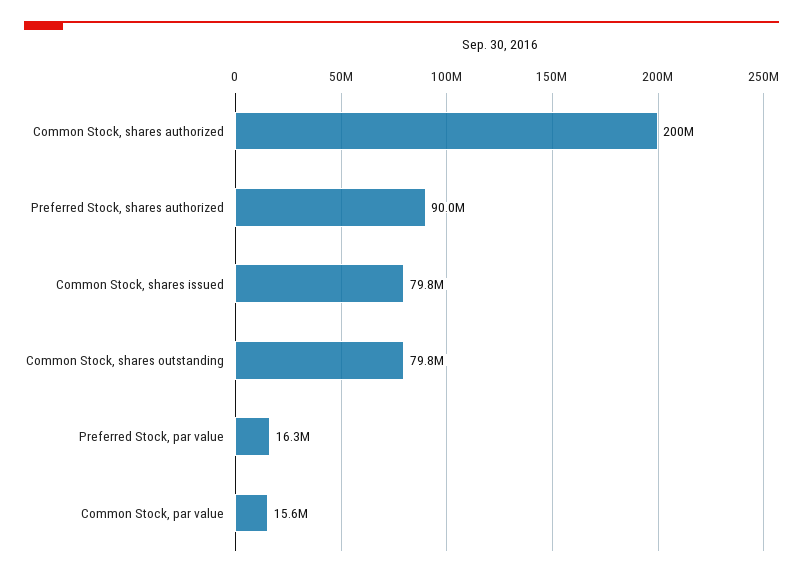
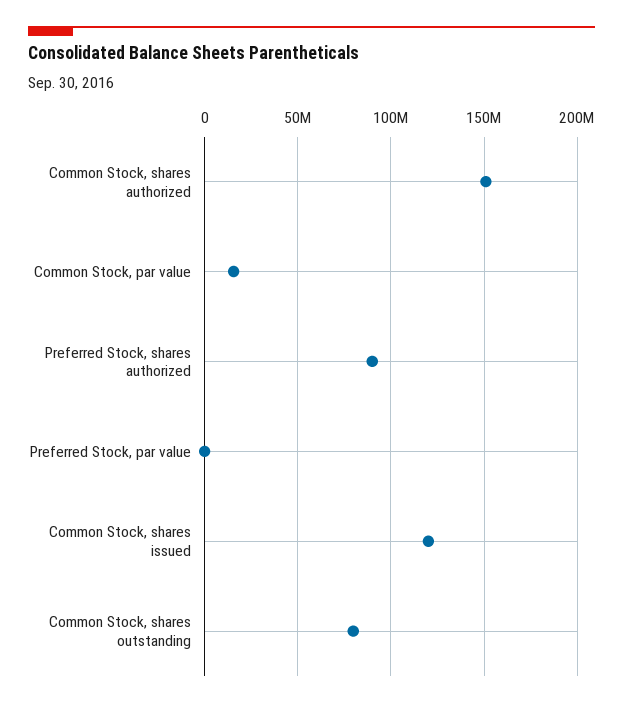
  {
-   "Common Stock, shares authorized": 200000000,
+   "Common Stock, shares authorized": 150000000,
    "Preferred Stock, shares authorized": 90000000,
-   "Common Stock, shares issued": 79800000,
+   "Common Stock, shares issued": 120000000,
    "Common Stock, shares outstanding": 79800000,
-   "Preferred Stock, par value": 16300000,
+   "Preferred Stock, par value": 0,
    "Common Stock, par value": 15600000
  }

